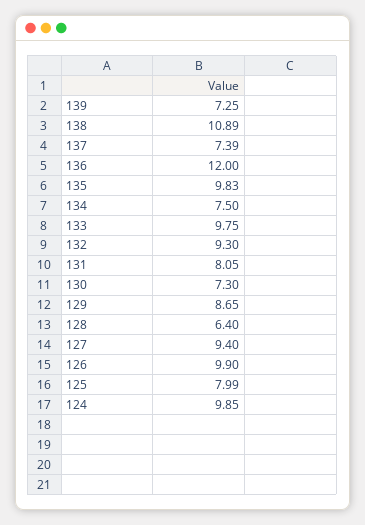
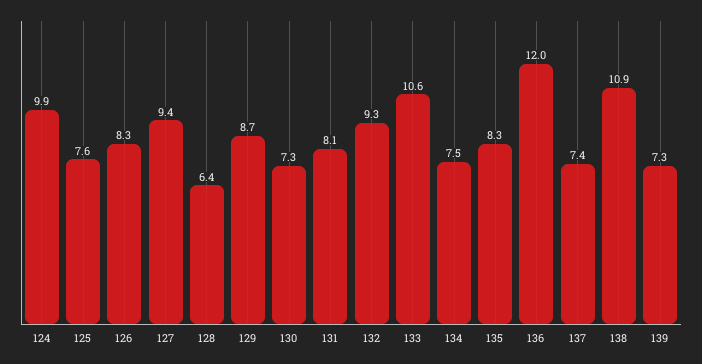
  {
    "139": 7.25,
    "138": 10.89,
    "137": 7.39,
    "136": 12,
-   "135": 9.83,
+   "135": 8.3,
    "134": 7.5,
-   "133": 9.75,
+   "133": 10.6,
    "132": 9.3,
    "131": 8.05,
    "130": 7.3,
    "129": 8.65,
    "128": 6.4,
    "127": 9.4,
-   "126": 9.9,
+   "126": 8.3,
-   "125": 7.99,
+   "125": 7.6,
    "124": 9.85
  }

